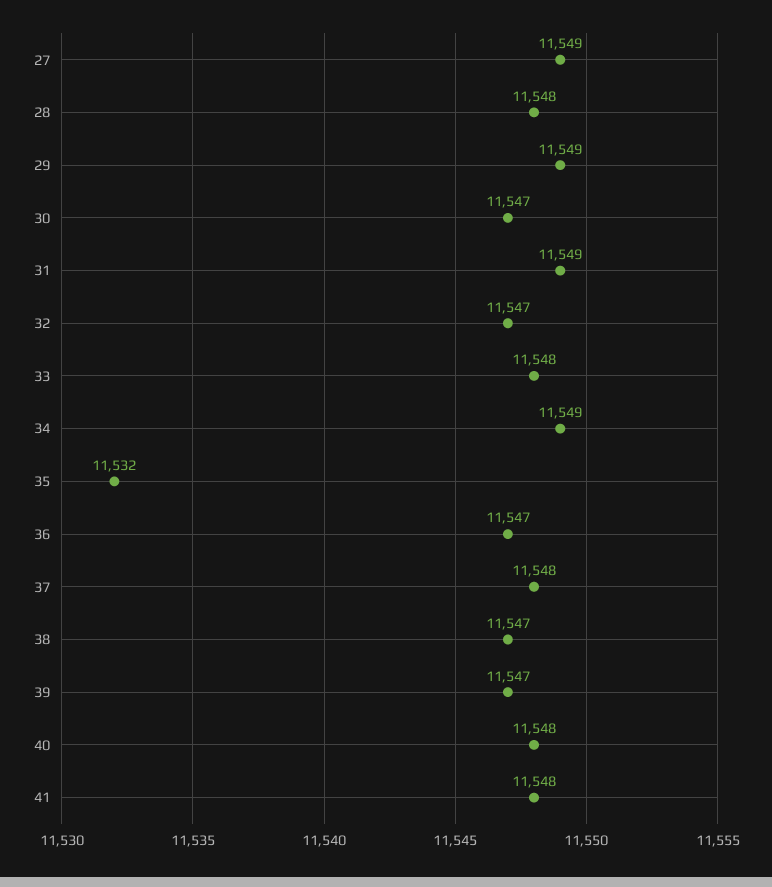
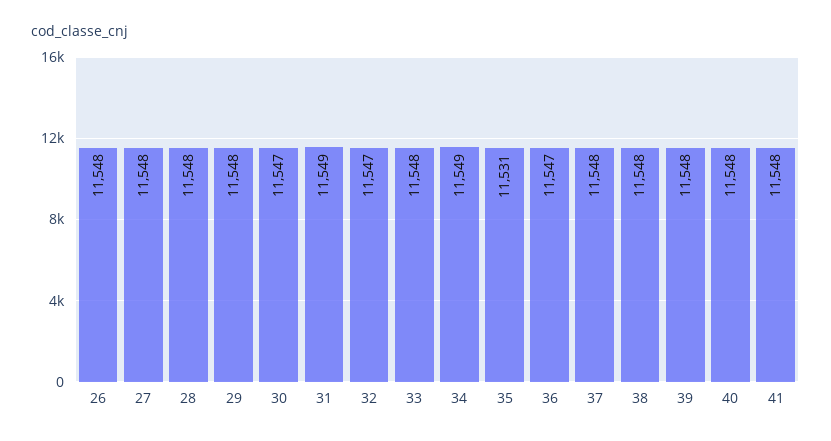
  {
-   "27": 11549,
+   "27": 11548,
    "28": 11548,
-   "29": 11549,
+   "29": 11548,
    "30": 11547,
    "31": 11549,
    "32": 11547,
    "33": 11548,
    "34": 11549,
-   "35": 11532,
+   "35": 11531,
    "36": 11547,
    "37": 11548,
-   "38": 11547,
+   "38": 11548,
-   "39": 11547,
+   "39": 11548,
    "40": 11548,
-   "41": 11548
+   "41": 11548,
+   "26": 11548
  }

